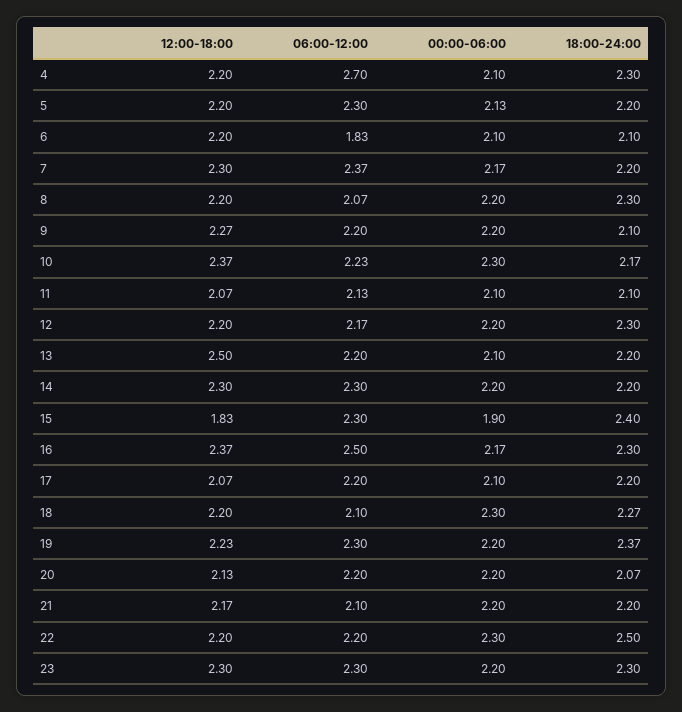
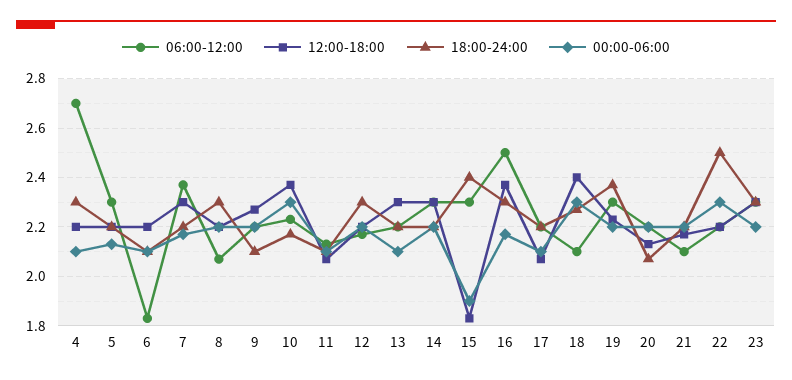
  {
    "12:00-18:00": {
      "4": 2.2,
      "5": 2.2,
      "6": 2.2,
      "7": 2.3,
      "8": 2.2,
      "9": 2.27,
      "10": 2.37,
      "11": 2.07,
      "12": 2.2,
-     "13": 2.5,
+     "13": 2.3,
      "14": 2.3,
      "15": 1.83,
      "16": 2.37,
      "17": 2.07,
-     "18": 2.2,
+     "18": 2.4,
      "19": 2.23,
      "20": 2.13,
      "21": 2.17,
      "22": 2.2,
      "23": 2.3
    },
    "06:00-12:00": {
      "4": 2.7,
      "5": 2.3,
      "6": 1.83,
      "7": 2.37,
      "8": 2.07,
      "9": 2.2,
      "10": 2.23,
      "11": 2.13,
      "12": 2.17,
      "13": 2.2,
      "14": 2.3,
      "15": 2.3,
      "16": 2.5,
      "17": 2.2,
      "18": 2.1,
      "19": 2.3,
      "20": 2.2,
      "21": 2.1,
      "22": 2.2,
      "23": 2.3
    },
    "00:00-06:00": {
      "4": 2.1,
      "5": 2.13,
      "6": 2.1,
      "7": 2.17,
      "8": 2.2,
      "9": 2.2,
      "10": 2.3,
      "11": 2.1,
      "12": 2.2,
      "13": 2.1,
      "14": 2.2,
      "15": 1.9,
      "16": 2.17,
      "17": 2.1,
      "18": 2.3,
      "19": 2.2,
      "20": 2.2,
      "21": 2.2,
      "22": 2.3,
      "23": 2.2
    },
    "18:00-24:00": {
      "4": 2.3,
      "5": 2.2,
      "6": 2.1,
      "7": 2.2,
      "8": 2.3,
      "9": 2.1,
      "10": 2.17,
      "11": 2.1,
      "12": 2.3,
      "13": 2.2,
      "14": 2.2,
      "15": 2.4,
      "16": 2.3,
      "17": 2.2,
      "18": 2.27,
      "19": 2.37,
      "20": 2.07,
      "21": 2.2,
      "22": 2.5,
      "23": 2.3
    }
  }

